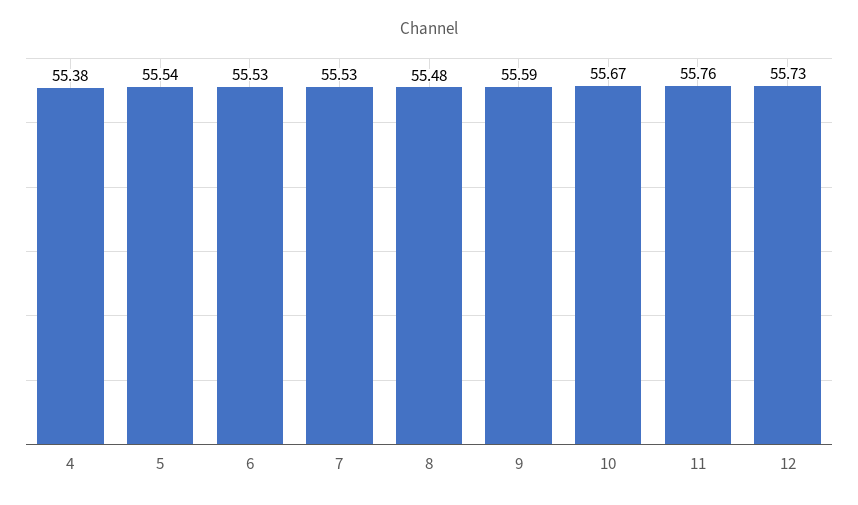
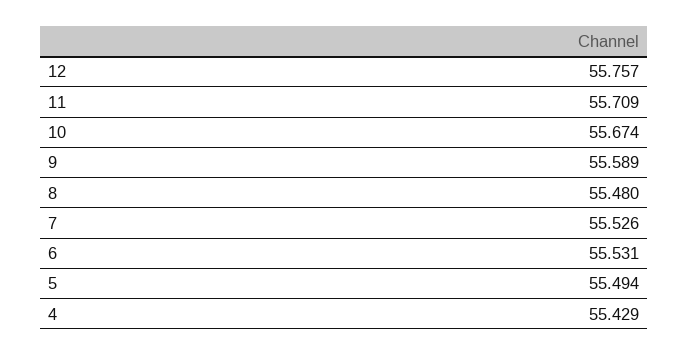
  {
-   "4": 55.38,
+   "4": 55.429,
-   "5": 55.54,
+   "5": 55.494,
    "6": 55.531,
    "7": 55.526,
    "8": 55.48,
    "9": 55.589,
    "10": 55.674,
-   "11": 55.76,
+   "11": 55.709,
-   "12": 55.73
+   "12": 55.757
  }

